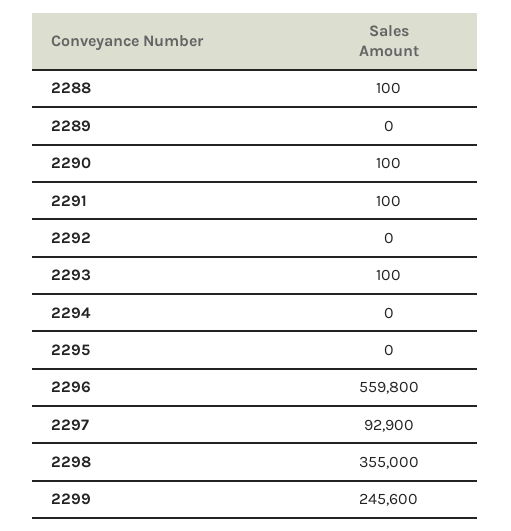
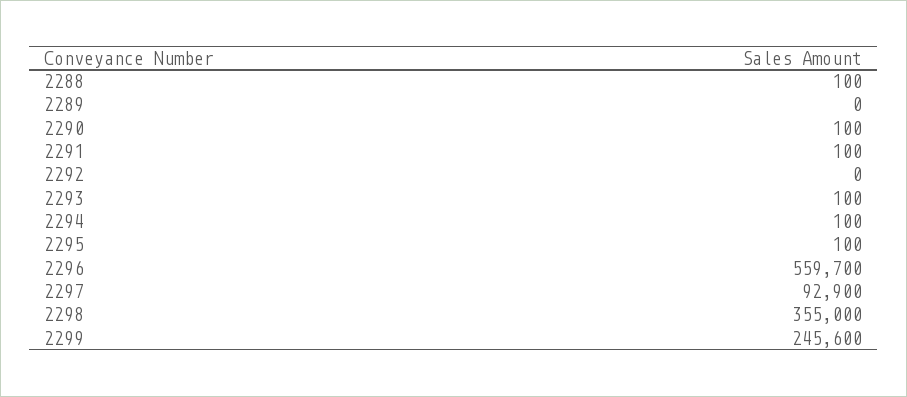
  {
    "2288": 100,
    "2289": 0,
    "2290": 100,
    "2291": 100,
    "2292": 0,
    "2293": 100,
-   "2294": 0,
+   "2294": 100,
-   "2295": 0,
+   "2295": 100,
-   "2296": 559800,
+   "2296": 559700,
    "2297": 92900,
    "2298": 355000,
    "2299": 245600
  }

